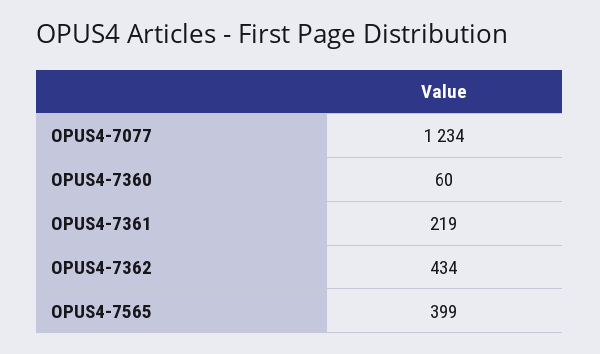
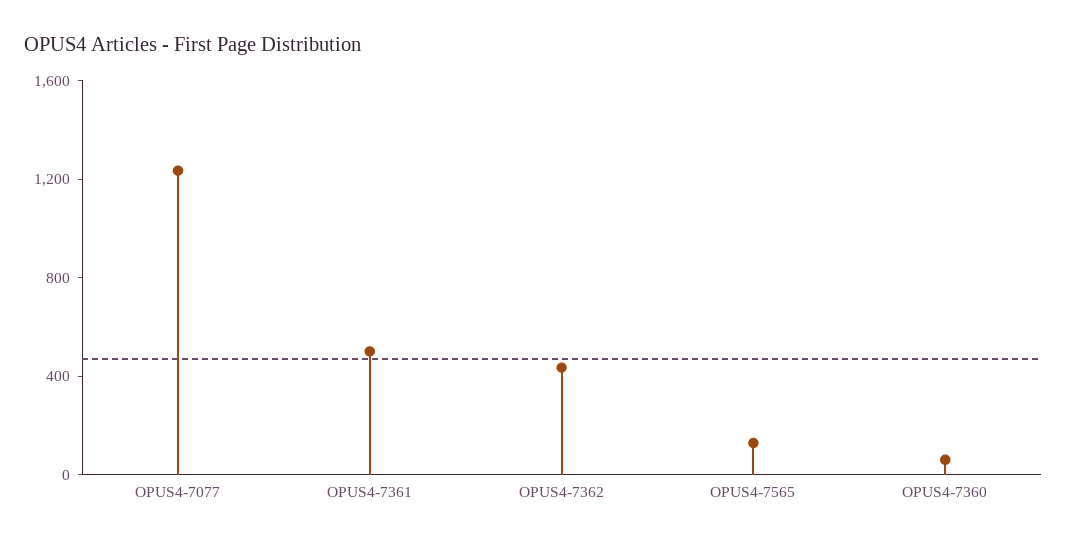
  {
    "OPUS4-7077": 1234,
    "OPUS4-7360": 60,
-   "OPUS4-7361": 219,
+   "OPUS4-7361": 500,
    "OPUS4-7362": 434,
-   "OPUS4-7565": 399
+   "OPUS4-7565": 100
  }

